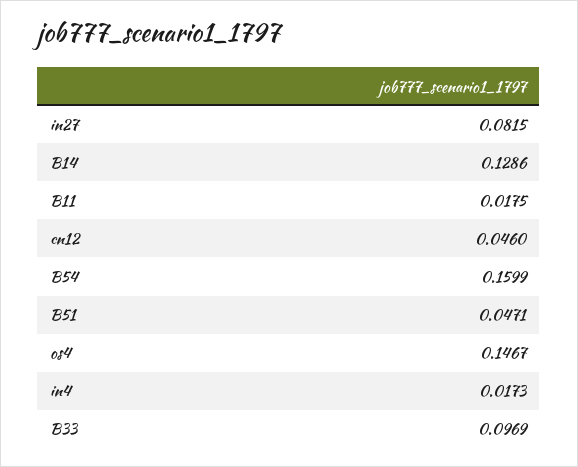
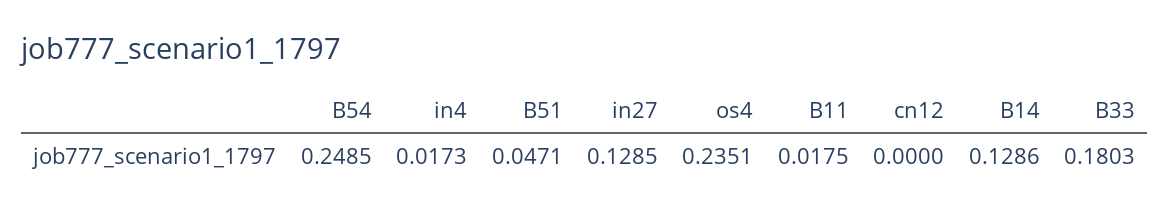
  {
-   "in27": 0.0815,
+   "in27": 0.1285,
    "B14": 0.1286,
    "B11": 0.0175,
-   "cn12": 0.046,
+   "cn12": 0,
-   "B54": 0.1599,
+   "B54": 0.2485,
    "B51": 0.0471,
-   "os4": 0.1467,
+   "os4": 0.2351,
    "in4": 0.0173,
-   "B33": 0.0969
+   "B33": 0.1803
  }

